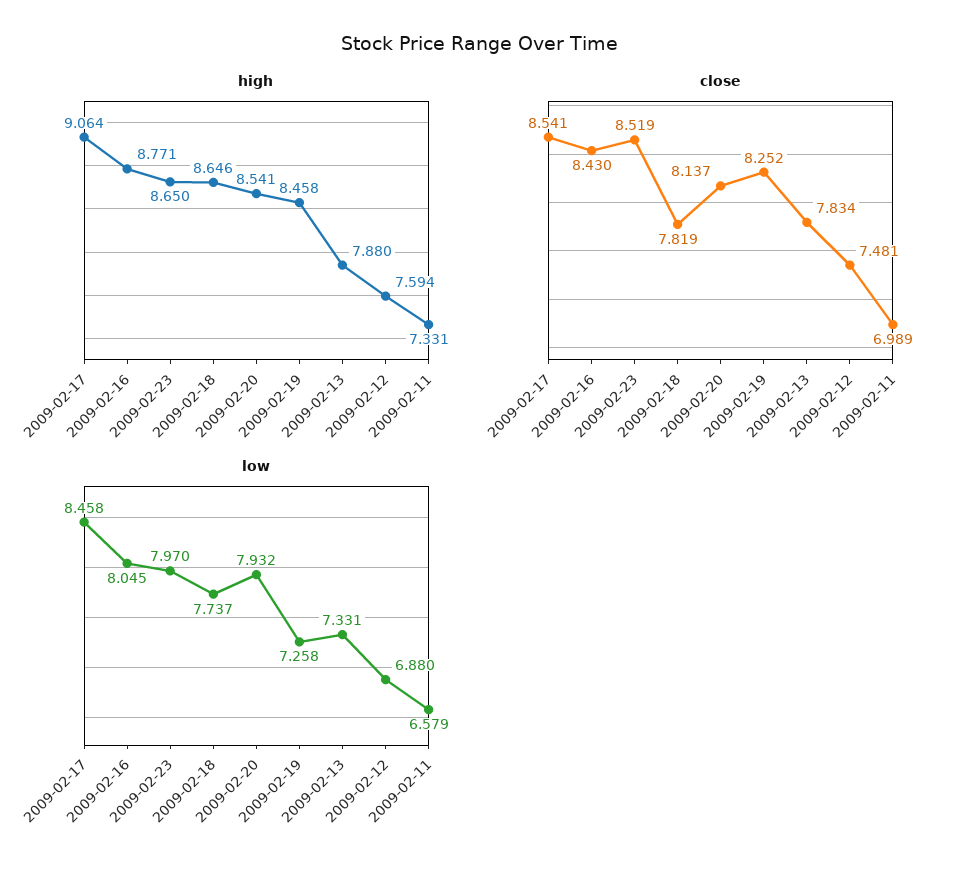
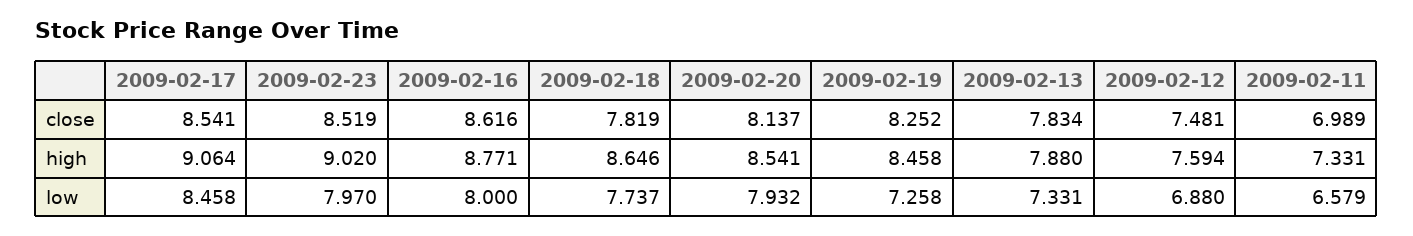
  {
    "high": {
      "2009-02-17": 9.064,
      "2009-02-16": 8.771,
-     "2009-02-23": 8.65,
+     "2009-02-23": 9.02,
      "2009-02-18": 8.646,
      "2009-02-20": 8.541,
      "2009-02-19": 8.458,
      "2009-02-13": 7.88,
      "2009-02-12": 7.594,
      "2009-02-11": 7.331
    },
    "close": {
      "2009-02-17": 8.541,
-     "2009-02-16": 8.43,
+     "2009-02-16": 8.616,
      "2009-02-23": 8.519,
      "2009-02-18": 7.819,
      "2009-02-20": 8.137,
      "2009-02-19": 8.252,
      "2009-02-13": 7.834,
      "2009-02-12": 7.481,
      "2009-02-11": 6.989
    },
    "low": {
      "2009-02-17": 8.458,
-     "2009-02-16": 8.045,
+     "2009-02-16": 8,
      "2009-02-23": 7.97,
      "2009-02-18": 7.737,
      "2009-02-20": 7.932,
      "2009-02-19": 7.258,
      "2009-02-13": 7.331,
      "2009-02-12": 6.88,
      "2009-02-11": 6.579
    }
  }

